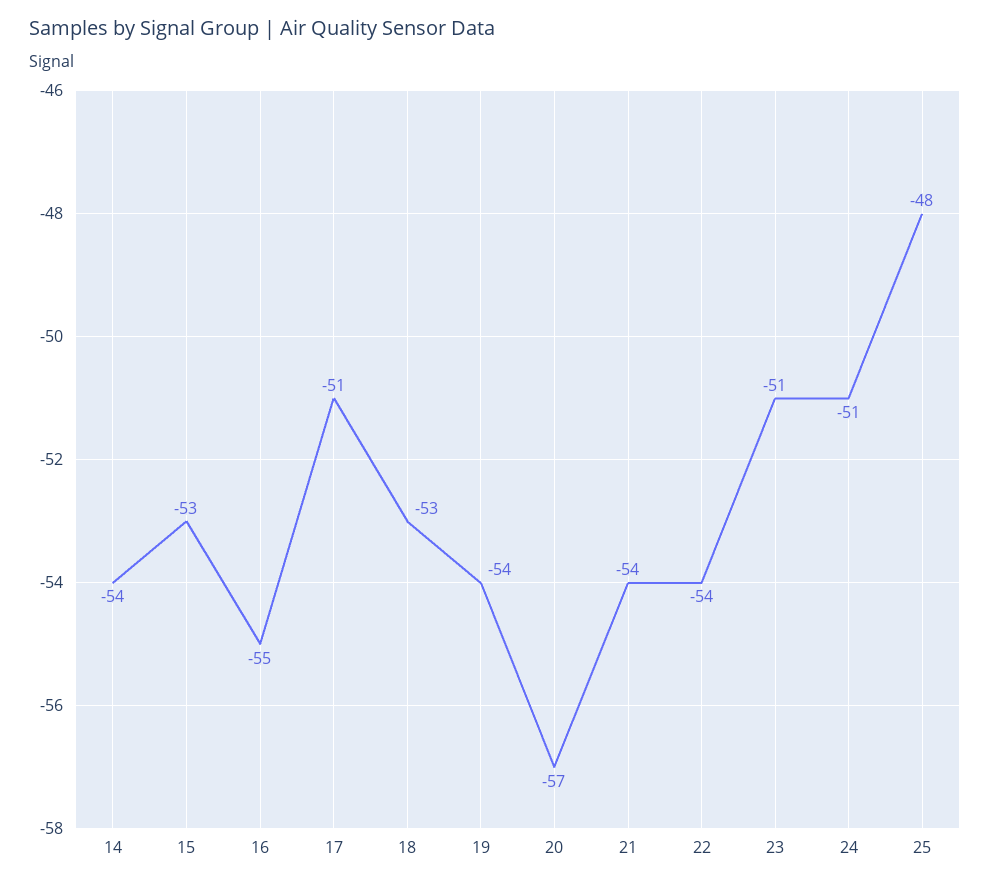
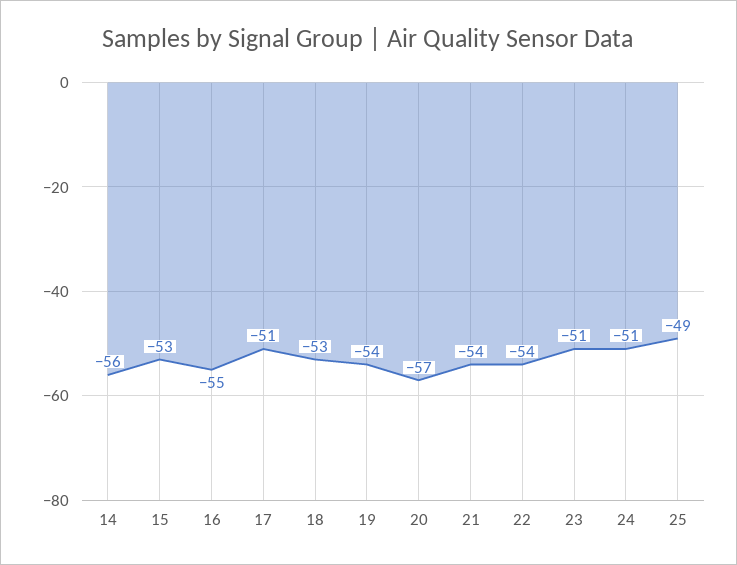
  {
-   "14": -54,
+   "14": -56,
    "15": -53,
    "16": -55,
    "17": -51,
    "18": -53,
    "19": -54,
    "20": -57,
    "21": -54,
    "22": -54,
    "23": -51,
    "24": -51,
-   "25": -48
+   "25": -49
  }

